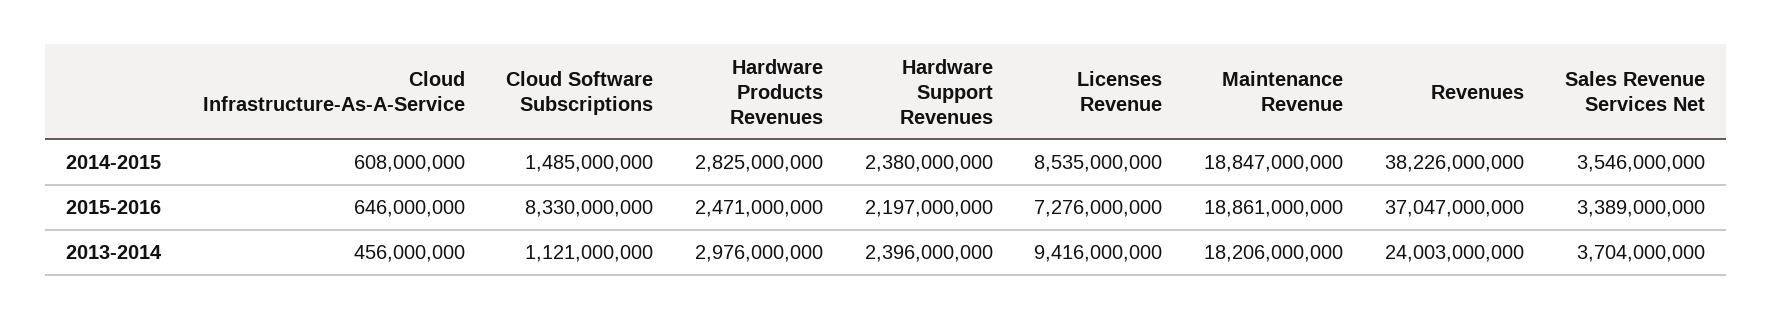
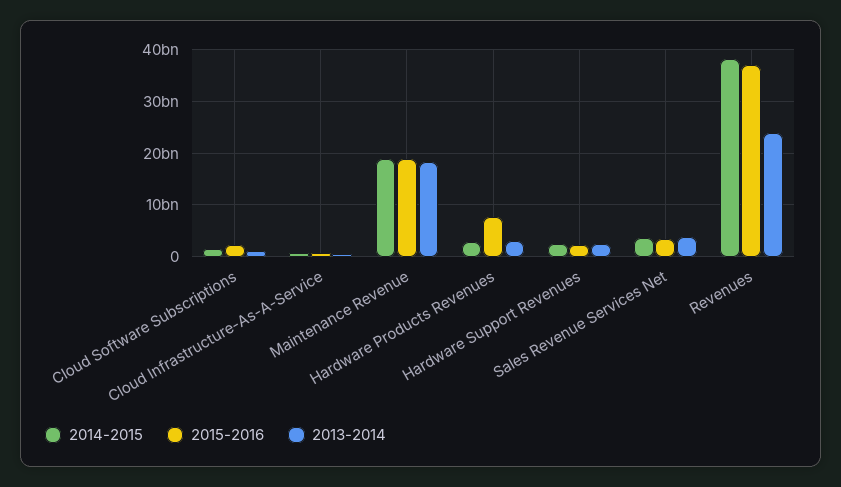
  {
    "2014-2015": {
      "Cloud Infrastructure-As-A-Service": 608000000,
      "Cloud Software Subscriptions": 1485000000,
      "Hardware Products Revenues": 2825000000,
      "Hardware Support Revenues": 2380000000,
-     "Licenses Revenue": 8535000000,
      "Maintenance Revenue": 18847000000,
      "Revenues": 38226000000,
      "Sales Revenue Services Net": 3546000000
    },
    "2015-2016": {
      "Cloud Infrastructure-As-A-Service": 646000000,
-     "Cloud Software Subscriptions": 8330000000,
+     "Cloud Software Subscriptions": 2000000000,
-     "Hardware Products Revenues": 2471000000,
+     "Hardware Products Revenues": 8000000000,
      "Hardware Support Revenues": 2197000000,
-     "Licenses Revenue": 7276000000,
      "Maintenance Revenue": 18861000000,
      "Revenues": 37047000000,
      "Sales Revenue Services Net": 3389000000
    },
    "2013-2014": {
      "Cloud Infrastructure-As-A-Service": 456000000,
      "Cloud Software Subscriptions": 1121000000,
      "Hardware Products Revenues": 2976000000,
      "Hardware Support Revenues": 2396000000,
-     "Licenses Revenue": 9416000000,
      "Maintenance Revenue": 18206000000,
      "Revenues": 24003000000,
      "Sales Revenue Services Net": 3704000000
    }
  }

